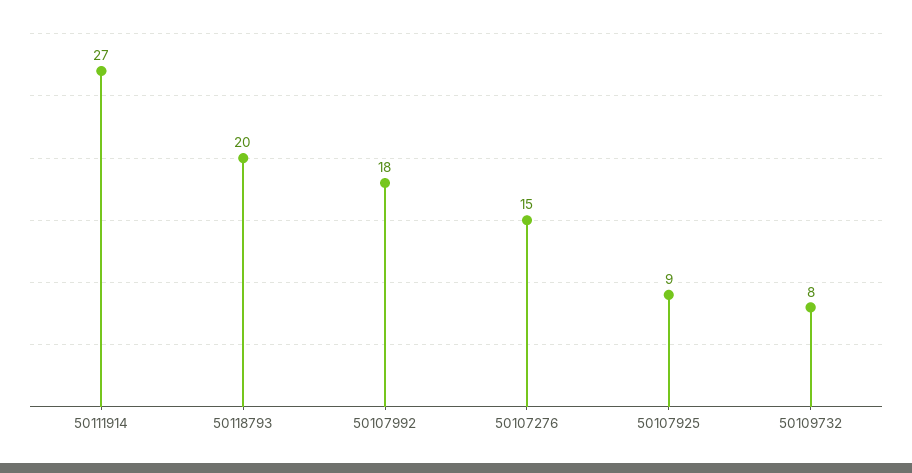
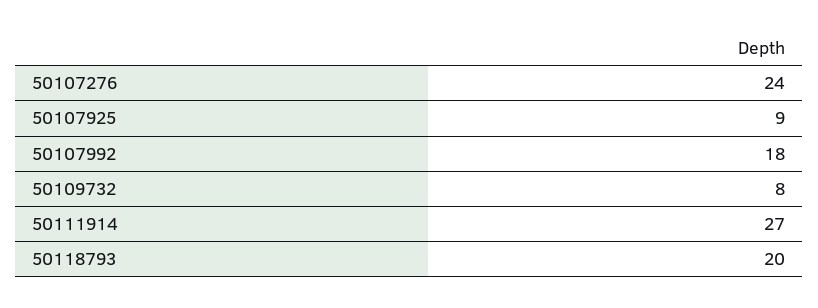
  {
    "50111914": 27,
    "50118793": 20,
    "50107992": 18,
-   "50107276": 15,
+   "50107276": 24,
    "50107925": 9,
    "50109732": 8
  }

